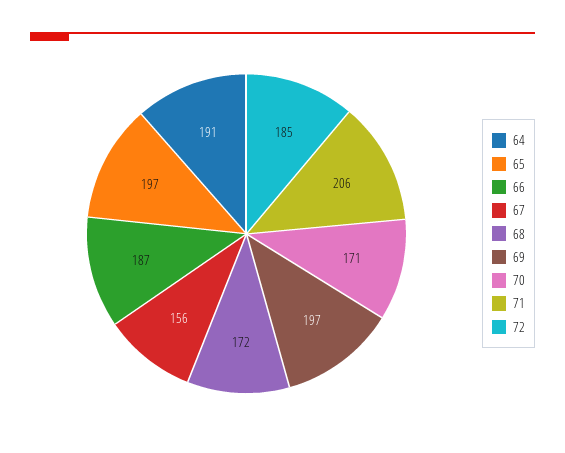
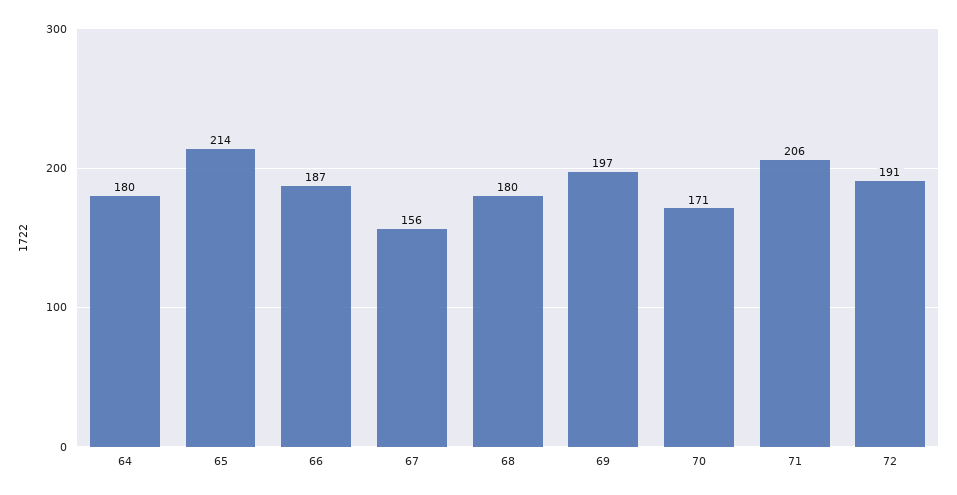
  {
-   "64": 191,
+   "64": 180,
-   "65": 197,
+   "65": 214,
    "66": 187,
    "67": 156,
-   "68": 172,
+   "68": 180,
    "69": 197,
    "70": 171,
    "71": 206,
-   "72": 185
+   "72": 191
  }

